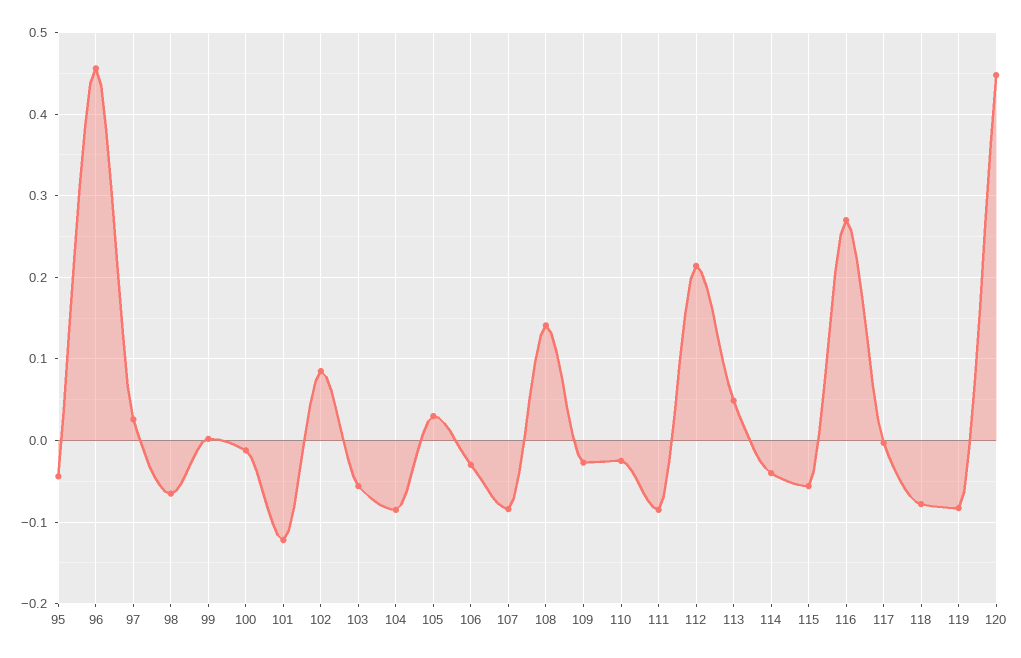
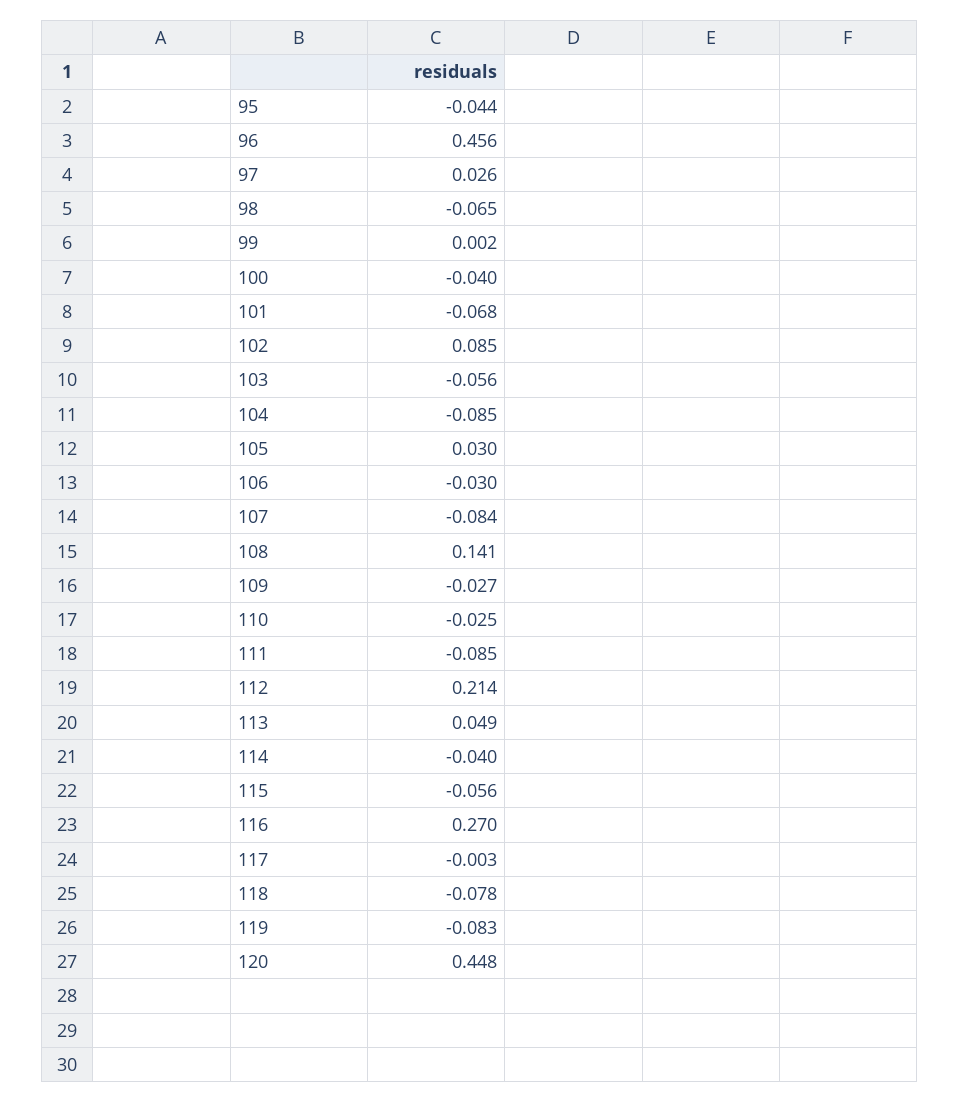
  {
    "95": -0.044,
    "96": 0.456,
    "97": 0.026,
    "98": -0.065,
    "99": 0.002,
-   "100": -0.01,
+   "100": -0.04,
-   "101": -0.12,
+   "101": -0.068,
    "102": 0.085,
    "103": -0.056,
    "104": -0.085,
    "105": 0.03,
    "106": -0.03,
    "107": -0.084,
    "108": 0.141,
    "109": -0.027,
    "110": -0.025,
    "111": -0.085,
    "112": 0.214,
    "113": 0.049,
    "114": -0.04,
    "115": -0.056,
    "116": 0.27,
    "117": -0.003,
    "118": -0.078,
    "119": -0.083,
    "120": 0.448
  }

